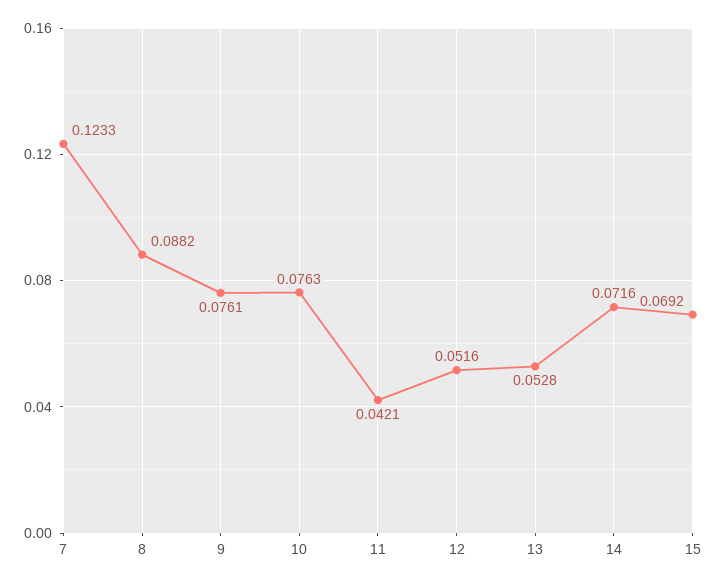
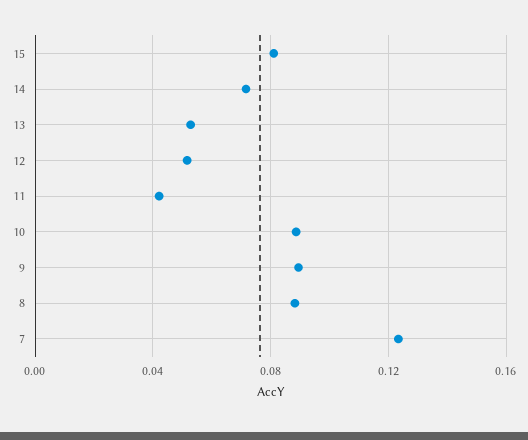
  {
    "7": 0.1233,
    "8": 0.0882,
-   "9": 0.0761,
+   "9": 0.09,
-   "10": 0.0763,
+   "10": 0.09,
    "11": 0.0421,
    "12": 0.0516,
    "13": 0.0528,
    "14": 0.0716,
-   "15": 0.0692
+   "15": 0.08
  }

